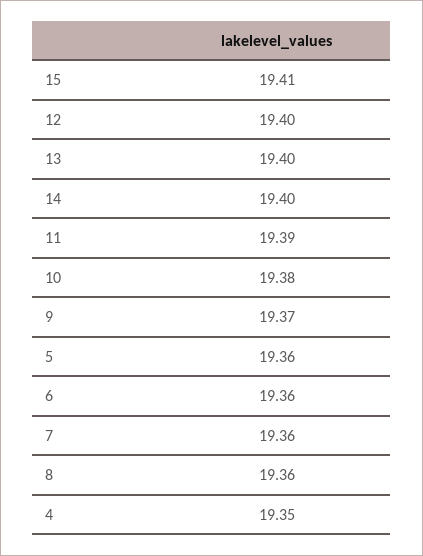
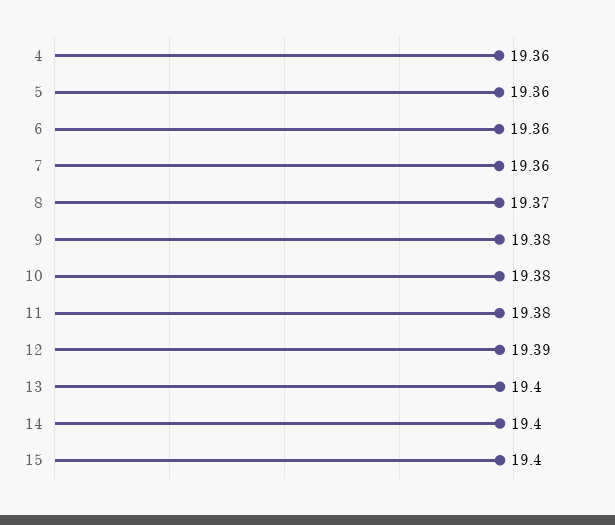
  {
-   "15": 19.41,
+   "15": 19.4,
-   "12": 19.4,
+   "12": 19.39,
    "13": 19.4,
    "14": 19.4,
-   "11": 19.39,
+   "11": 19.38,
    "10": 19.38,
-   "9": 19.37,
+   "9": 19.38,
    "5": 19.36,
    "6": 19.36,
    "7": 19.36,
-   "8": 19.36,
+   "8": 19.37,
-   "4": 19.35
+   "4": 19.36
  }

